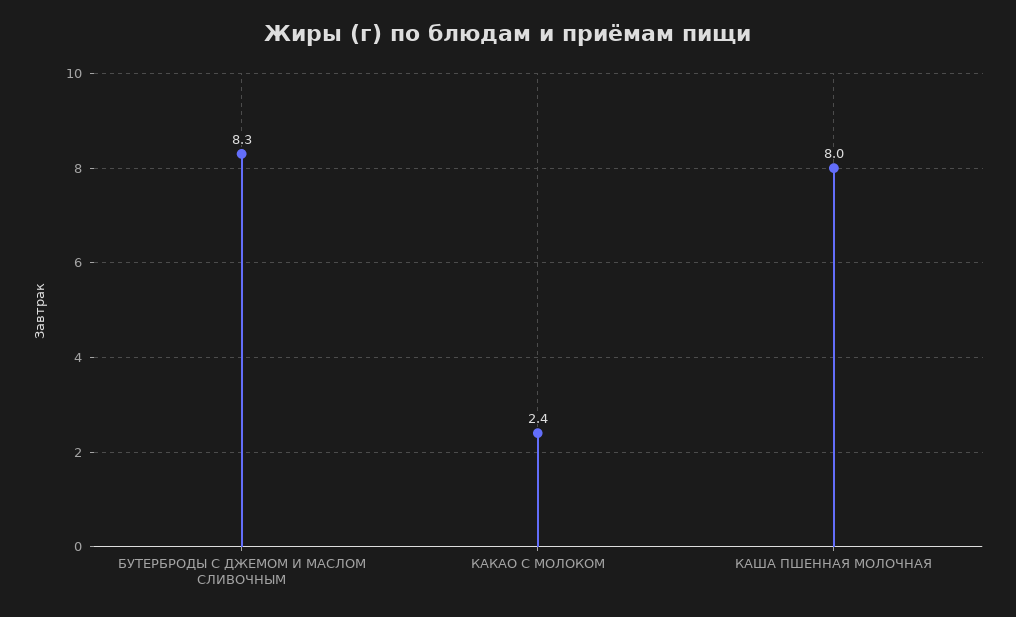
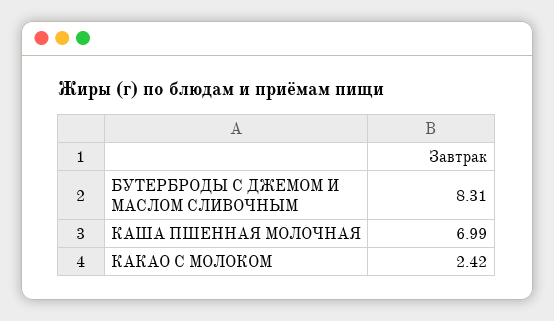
  {
    "БУТЕРБРОДЫ С ДЖЕМОМ И МАСЛОМ СЛИВОЧНЫМ": 8.31,
    "КАКАО С МОЛОКОМ": 2.42,
-   "КАША ПШЕННАЯ МОЛОЧНАЯ": 8
+   "КАША ПШЕННАЯ МОЛОЧНАЯ": 6.99
  }

